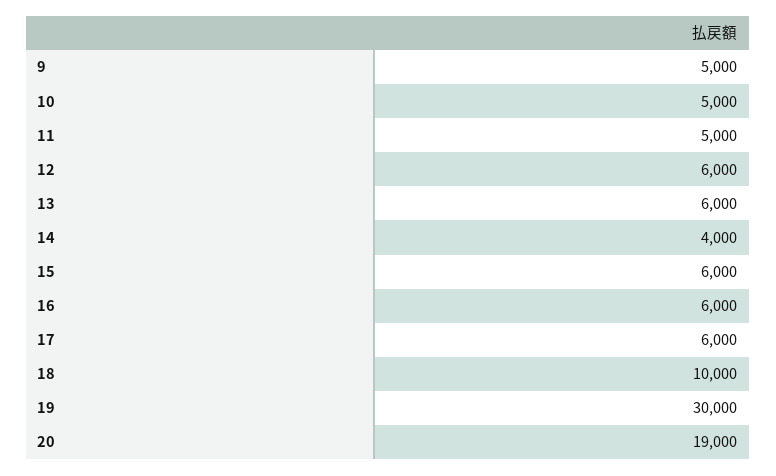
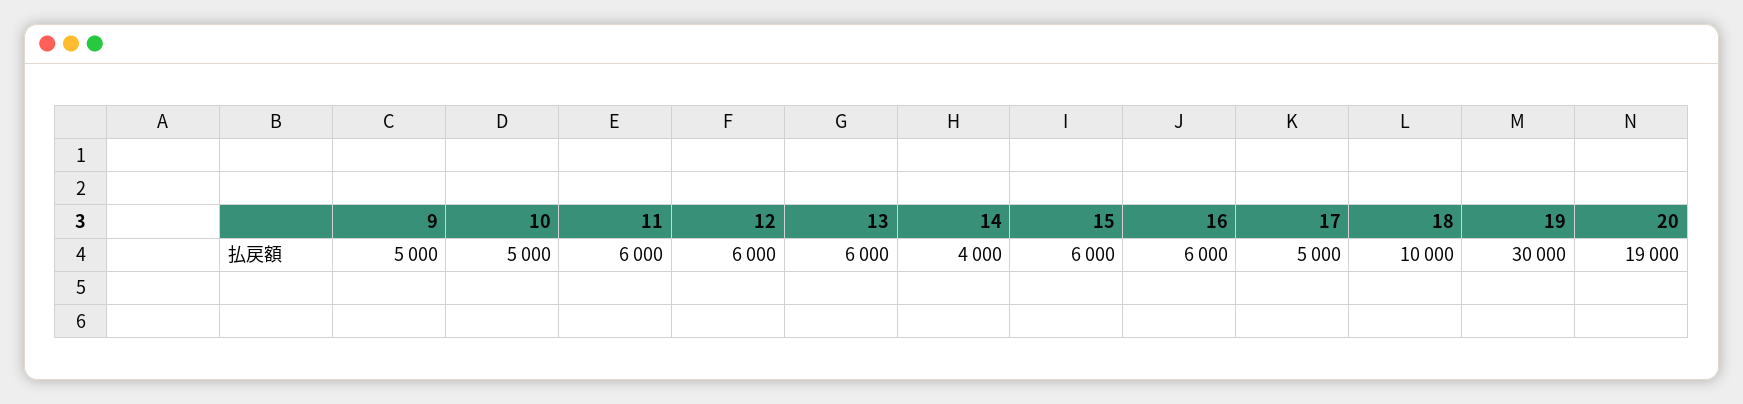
  {
    "9": 5000,
    "10": 5000,
-   "11": 5000,
+   "11": 6000,
    "12": 6000,
    "13": 6000,
    "14": 4000,
    "15": 6000,
    "16": 6000,
-   "17": 6000,
+   "17": 5000,
    "18": 10000,
    "19": 30000,
    "20": 19000
  }

